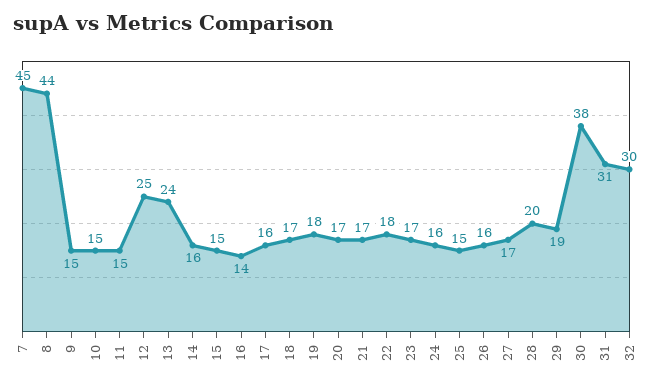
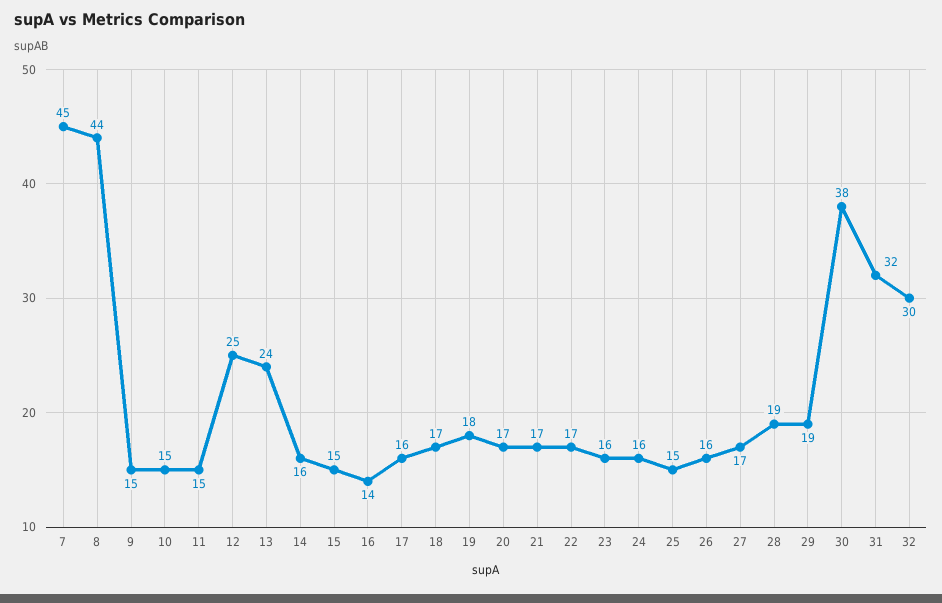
  {
    "7": 45,
    "8": 44,
    "9": 15,
    "10": 15,
    "11": 15,
    "12": 25,
    "13": 24,
    "14": 16,
    "15": 15,
    "16": 14,
    "17": 16,
    "18": 17,
    "19": 18,
    "20": 17,
    "21": 17,
-   "22": 18,
+   "22": 17,
-   "23": 17,
+   "23": 16,
    "24": 16,
    "25": 15,
    "26": 16,
    "27": 17,
-   "28": 20,
+   "28": 19,
    "29": 19,
    "30": 38,
-   "31": 31,
+   "31": 32,
    "32": 30
  }

